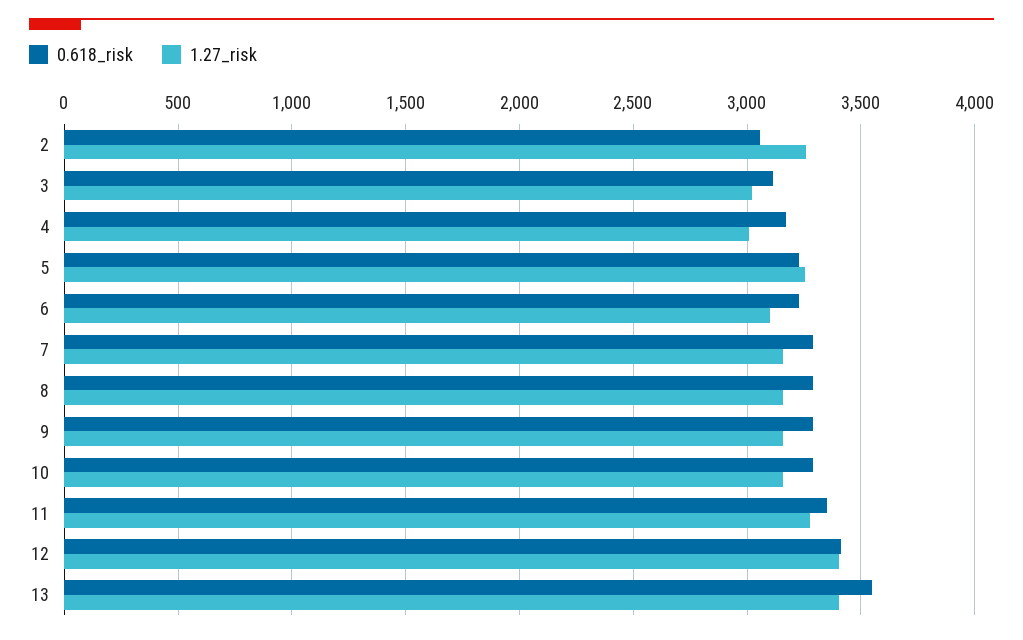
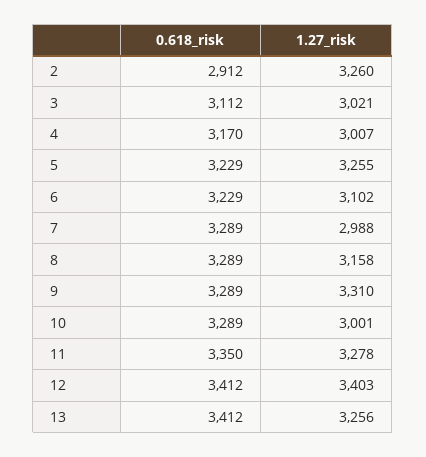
  {
    "0.618_risk": {
-     "2": 3050,
+     "2": 2912,
      "3": 3112,
      "4": 3170,
      "5": 3229,
      "6": 3229,
      "7": 3289,
      "8": 3289,
      "9": 3289,
      "10": 3289,
      "11": 3350,
      "12": 3412,
-     "13": 3550
+     "13": 3412
    },
    "1.27_risk": {
      "2": 3260,
      "3": 3021,
      "4": 3007,
      "5": 3255,
      "6": 3102,
-     "7": 3150,
+     "7": 2988,
      "8": 3158,
-     "9": 3150,
+     "9": 3310,
-     "10": 3150,
+     "10": 3001,
      "11": 3278,
      "12": 3403,
-     "13": 3400
+     "13": 3256
    }
  }

